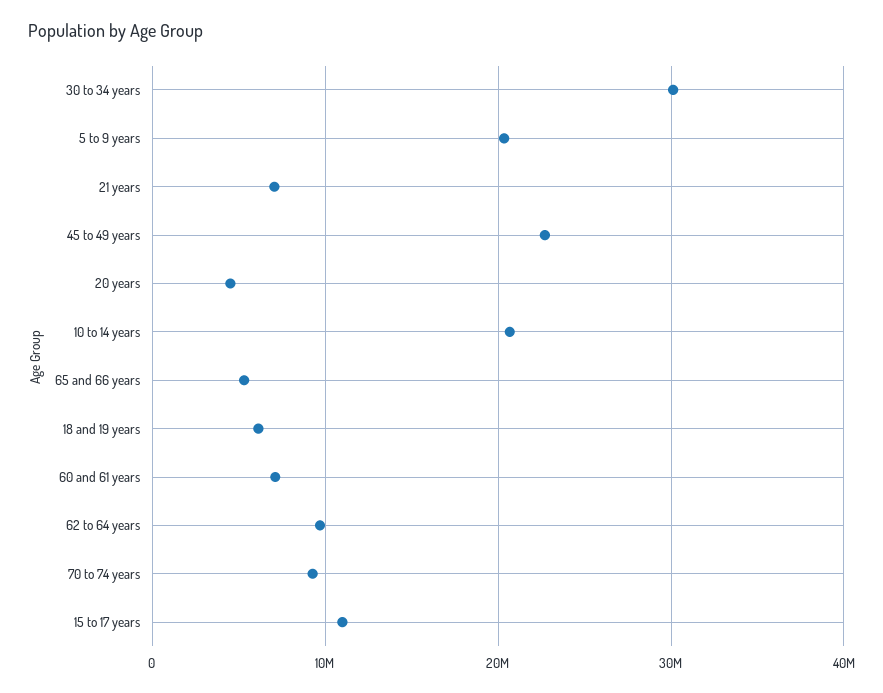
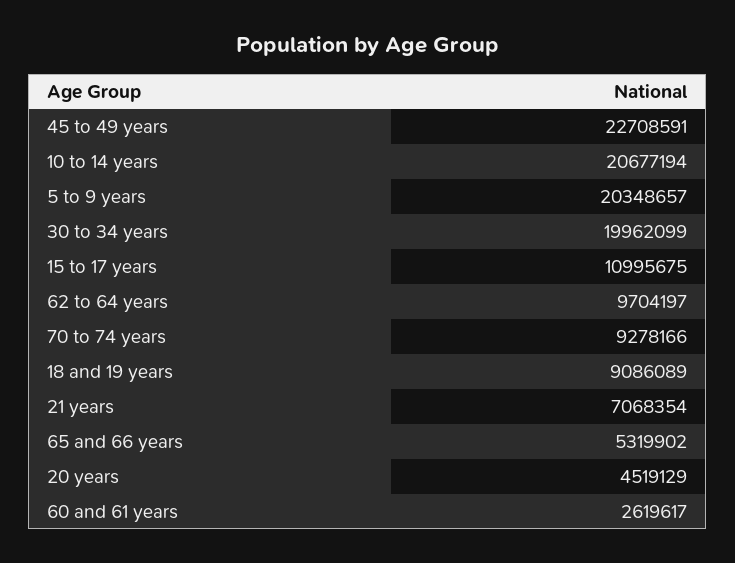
  {
-   "30 to 34 years": 30000000,
+   "30 to 34 years": 19962099,
    "5 to 9 years": 20348657,
    "21 years": 7068354,
    "45 to 49 years": 22708591,
    "20 years": 4519129,
    "10 to 14 years": 20677194,
    "65 and 66 years": 5319902,
-   "18 and 19 years": 6000000,
+   "18 and 19 years": 9086089,
-   "60 and 61 years": 7000000,
+   "60 and 61 years": 2619617,
    "62 to 64 years": 9704197,
    "70 to 74 years": 9278166,
    "15 to 17 years": 10995675
  }

